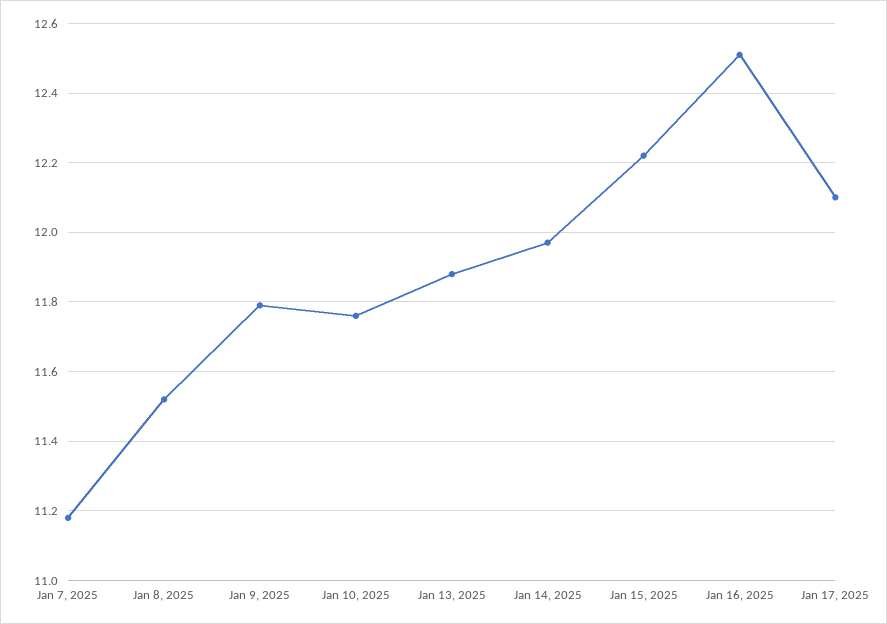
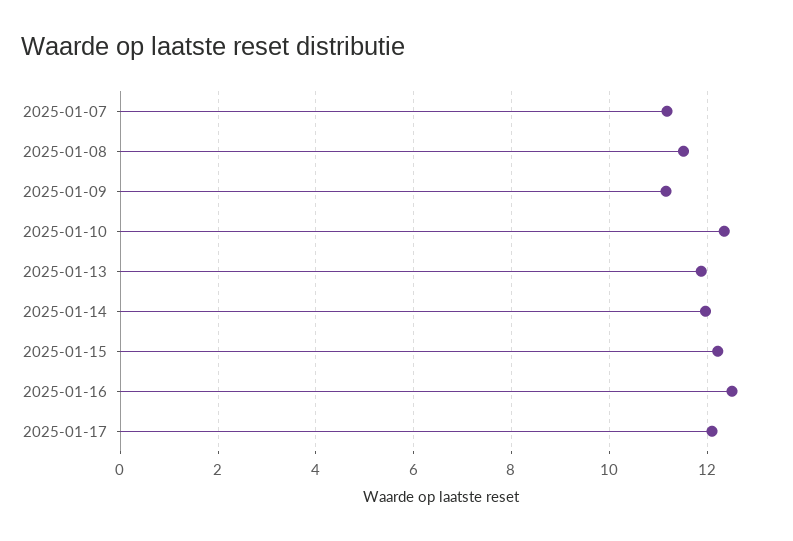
  {
    "Jan 7, 2025": 11.2,
    "Jan 8, 2025": 11.5,
-   "Jan 9, 2025": 11.8,
+   "Jan 9, 2025": 11.2,
-   "Jan 10, 2025": 11.75,
+   "Jan 10, 2025": 12.4,
    "Jan 13, 2025": 11.9,
    "Jan 14, 2025": 11.95,
    "Jan 15, 2025": 12.2,
    "Jan 16, 2025": 12.5,
    "Jan 17, 2025": 12.1
  }

